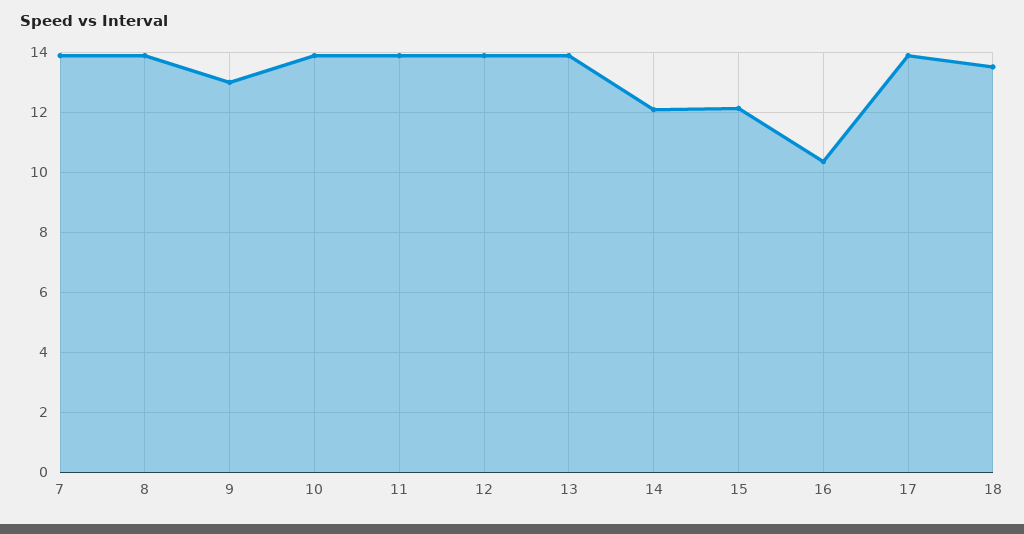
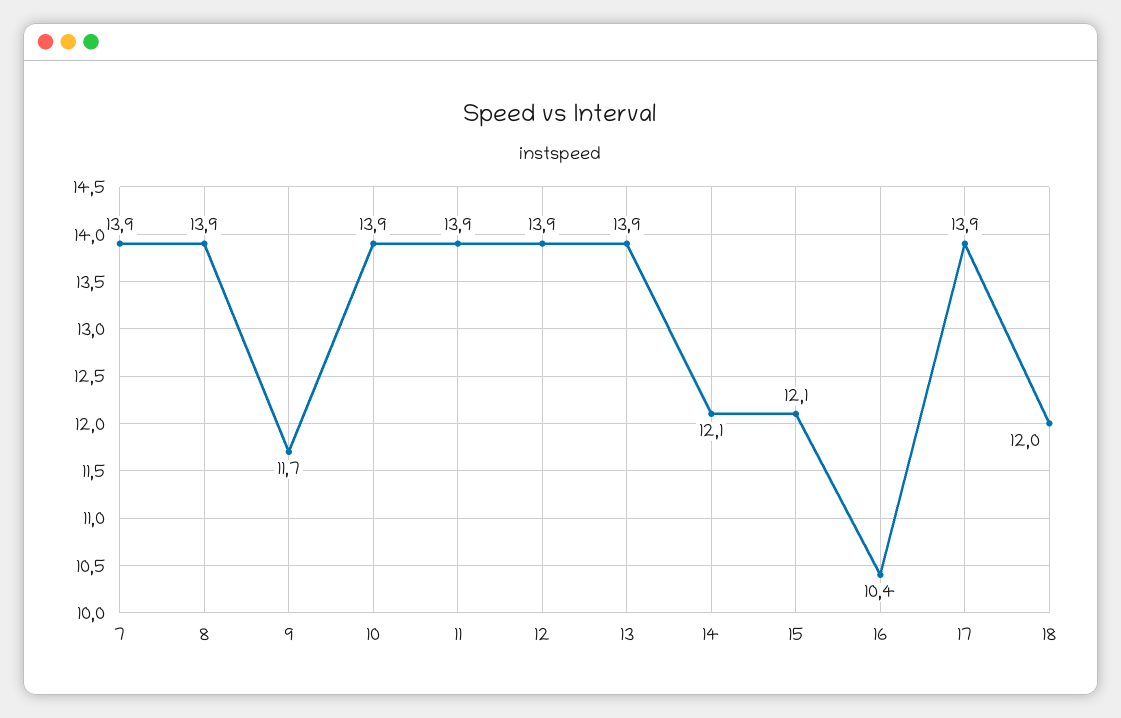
  {
    "7": 13.9,
    "8": 13.9,
-   "9": 13,
+   "9": 11.7,
    "10": 13.9,
    "11": 13.9,
    "12": 13.9,
    "13": 13.9,
    "14": 12.1,
    "15": 12.1,
    "16": 10.4,
    "17": 13.9,
-   "18": 13.5
+   "18": 12
  }

